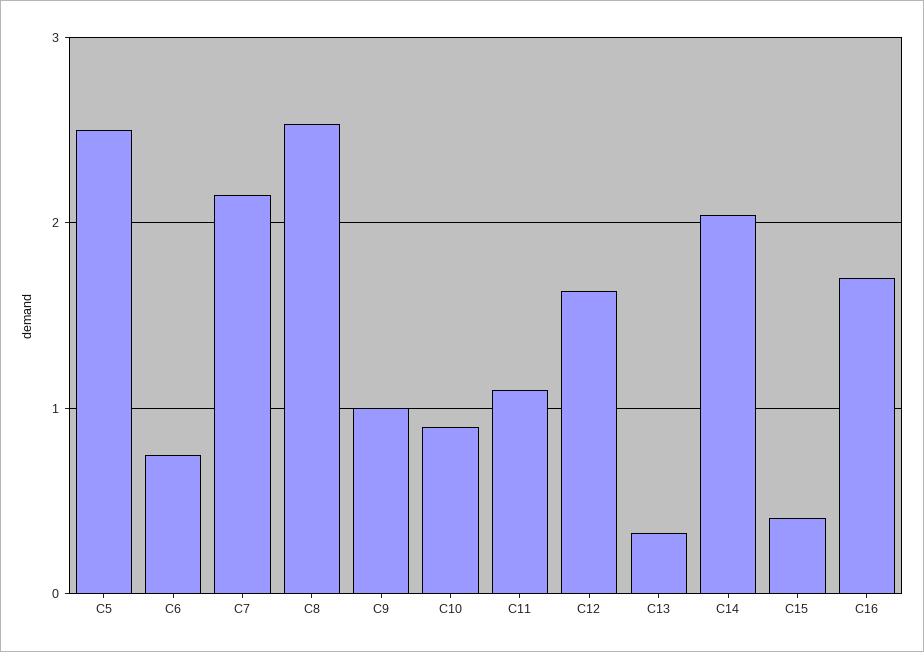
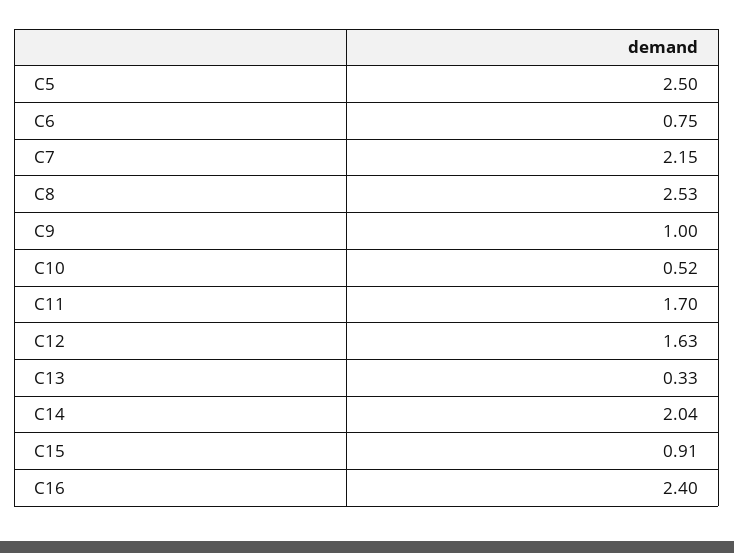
  {
    "C5": 2.5,
    "C6": 0.75,
    "C7": 2.15,
    "C8": 2.53,
    "C9": 1,
-   "C10": 0.9,
+   "C10": 0.52,
-   "C11": 1.1,
+   "C11": 1.7,
    "C12": 1.63,
    "C13": 0.33,
    "C14": 2.04,
-   "C15": 0.4,
+   "C15": 0.91,
-   "C16": 1.7
+   "C16": 2.4
  }

